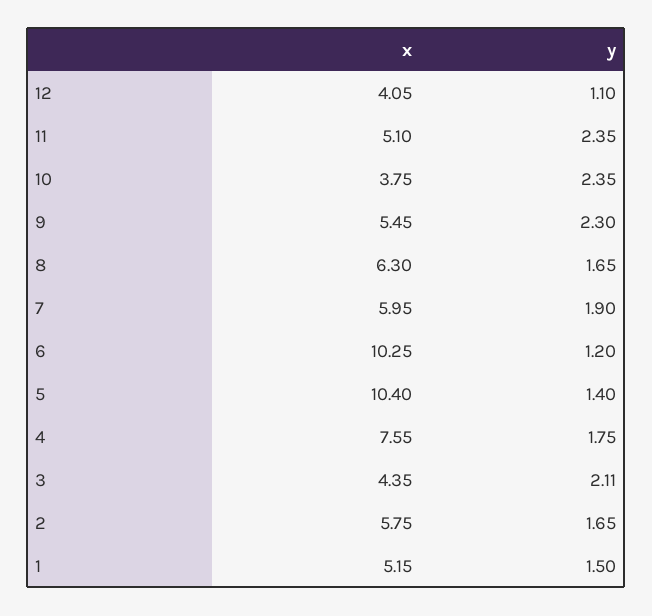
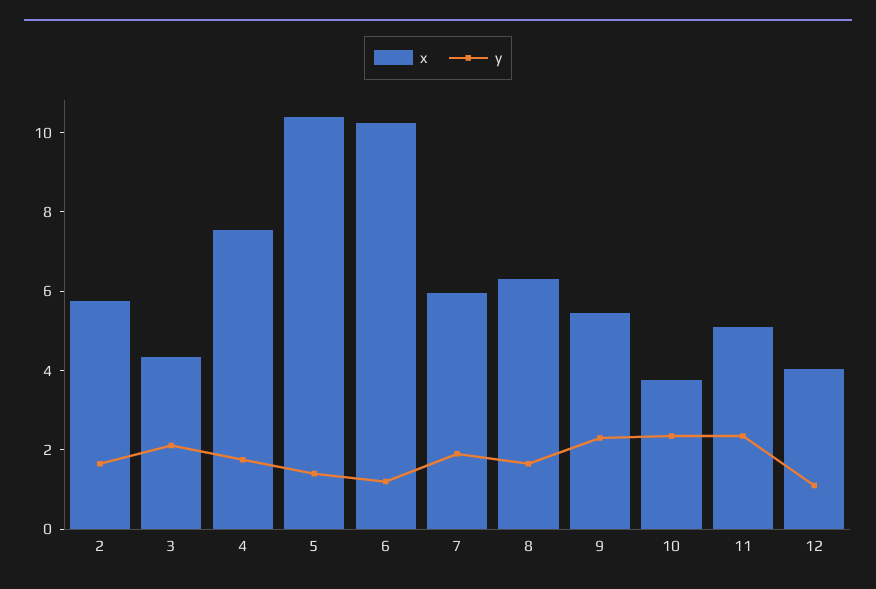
  {
    "x": {
      "12": 4.05,
      "11": 5.1,
      "10": 3.75,
      "9": 5.45,
      "8": 6.3,
      "7": 5.95,
      "6": 10.25,
      "5": 10.4,
      "4": 7.55,
      "3": 4.35,
-     "2": 5.75,
+     "2": 5.75
-     "1": 5.15
    },
    "y": {
      "12": 1.1,
      "11": 2.35,
      "10": 2.35,
      "9": 2.3,
      "8": 1.65,
      "7": 1.9,
      "6": 1.2,
      "5": 1.4,
      "4": 1.75,
      "3": 2.11,
-     "2": 1.65,
+     "2": 1.65
-     "1": 1.5
    }
  }

